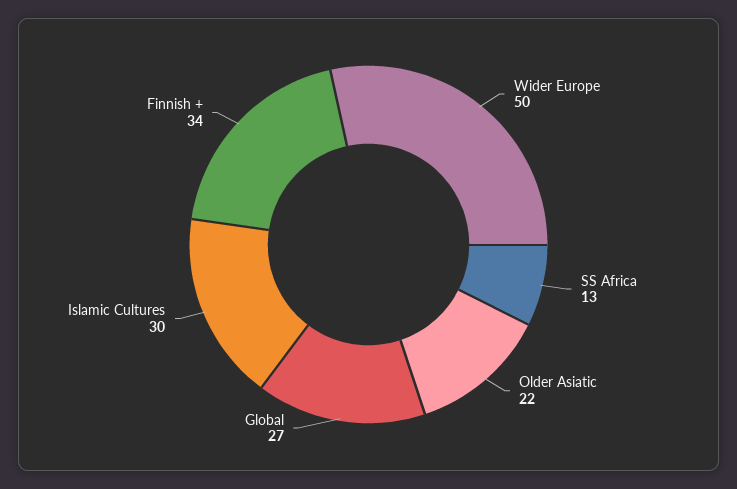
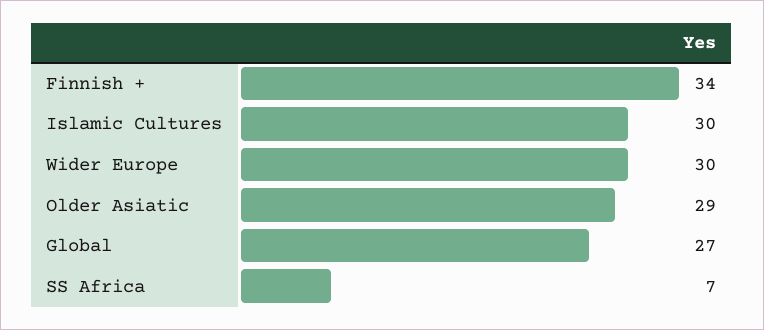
  {
-   "Wider Europe": 50,
+   "Wider Europe": 30,
-   "SS Africa": 13,
+   "SS Africa": 7,
-   "Older Asiatic": 22,
+   "Older Asiatic": 29,
    "Global": 27,
    "Islamic Cultures": 30,
    "Finnish +": 34
  }

